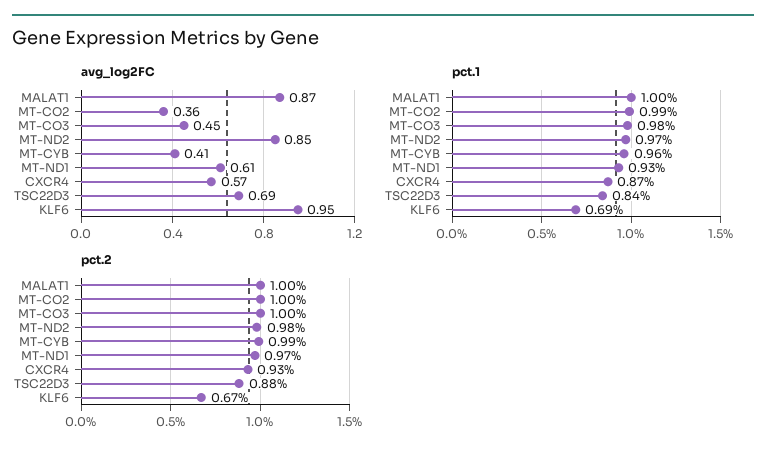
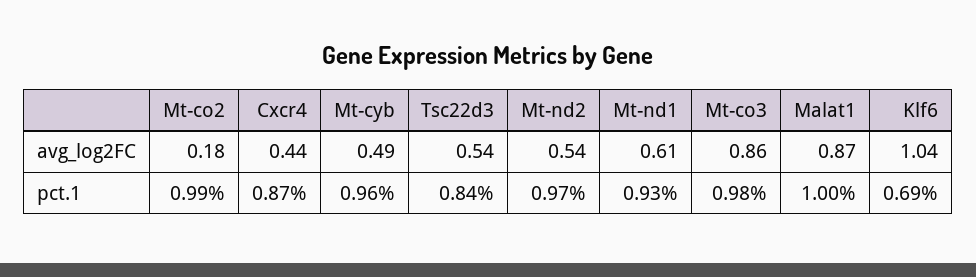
  {
    "avg_log2FC": {
      "MALAT1": 0.87,
-     "MT-CO2": 0.36,
+     "MT-CO2": 0.18,
-     "MT-CO3": 0.45,
+     "MT-CO3": 0.86,
-     "MT-ND2": 0.85,
+     "MT-ND2": 0.54,
-     "MT-CYB": 0.41,
+     "MT-CYB": 0.49,
      "MT-ND1": 0.61,
-     "CXCR4": 0.57,
+     "CXCR4": 0.44,
-     "TSC22D3": 0.69,
+     "TSC22D3": 0.54,
-     "KLF6": 0.95
+     "KLF6": 1.04
    },
    "pct.1": {
      "MALAT1": 1,
      "MT-CO2": 0.99,
      "MT-CO3": 0.98,
      "MT-ND2": 0.97,
      "MT-CYB": 0.96,
      "MT-ND1": 0.93,
      "CXCR4": 0.87,
      "TSC22D3": 0.84,
      "KLF6": 0.69
-   },
+   }
-   "pct.2": {
-     "MALAT1": 1,
-     "MT-CO2": 1,
-     "MT-CO3": 1,
-     "MT-ND2": 0.98,
-     "MT-CYB": 0.99,
-     "MT-ND1": 0.97,
-     "CXCR4": 0.93,
-     "TSC22D3": 0.88,
-     "KLF6": 0.67
-   }
  }

